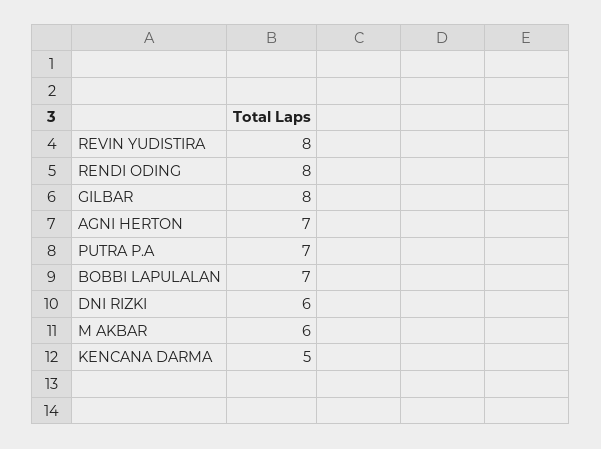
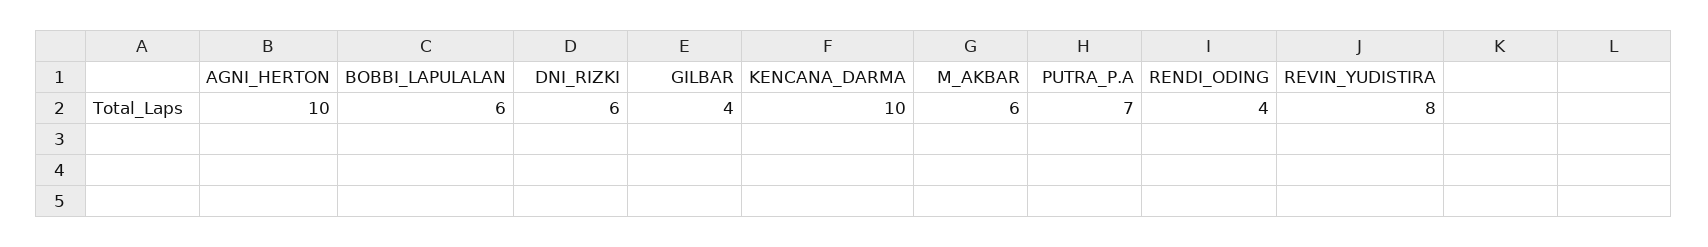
  {
    "REVIN YUDISTIRA": 8,
-   "RENDI ODING": 8,
+   "RENDI ODING": 4,
-   "GILBAR": 8,
+   "GILBAR": 4,
-   "AGNI HERTON": 7,
+   "AGNI HERTON": 10,
    "PUTRA P.A": 7,
-   "BOBBI LAPULALAN": 7,
+   "BOBBI LAPULALAN": 6,
    "DNI RIZKI": 6,
    "M AKBAR": 6,
-   "KENCANA DARMA": 5
+   "KENCANA DARMA": 10
  }

